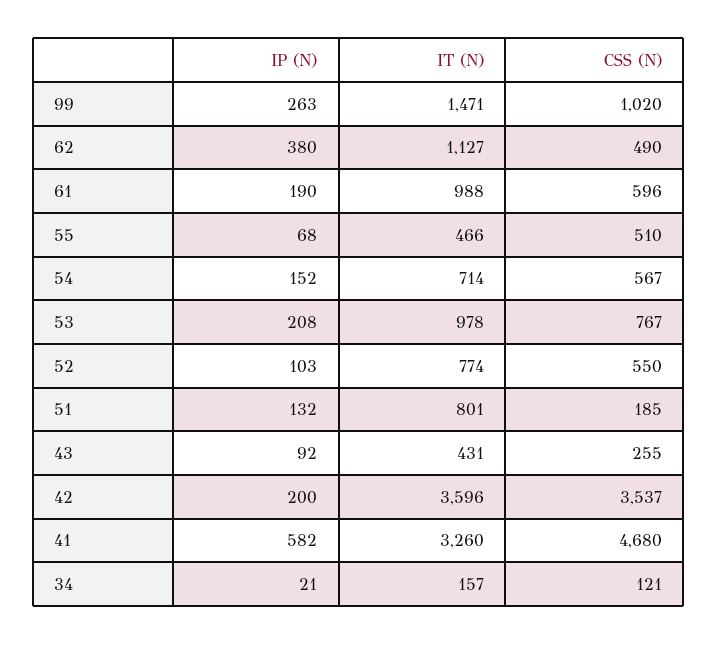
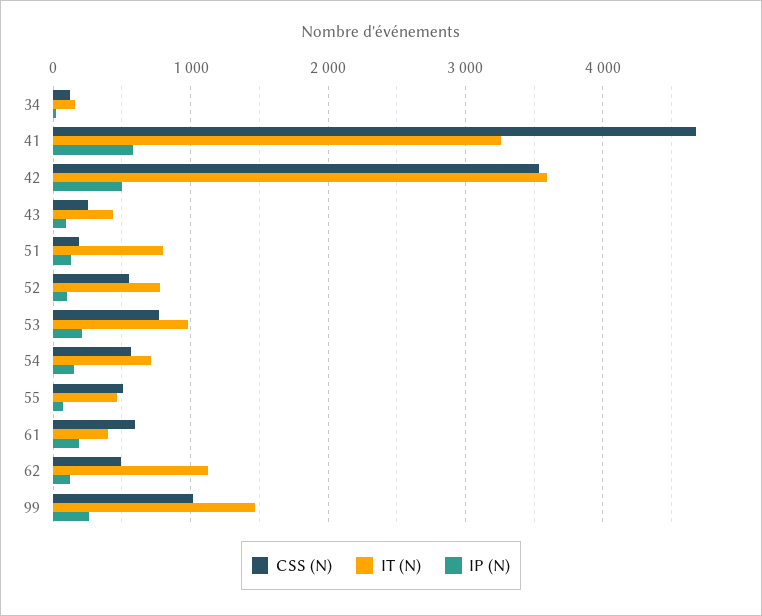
  {
    "IP (N)": {
      "99": 263,
-     "62": 380,
+     "62": 100,
      "61": 190,
      "55": 68,
      "54": 152,
      "53": 208,
      "52": 103,
      "51": 132,
      "43": 92,
-     "42": 200,
+     "42": 500,
      "41": 582,
      "34": 21
    },
    "IT (N)": {
      "99": 1471,
      "62": 1127,
-     "61": 988,
+     "61": 400,
      "55": 466,
      "54": 714,
      "53": 978,
      "52": 774,
      "51": 801,
      "43": 431,
      "42": 3596,
      "41": 3260,
      "34": 157
    },
    "CSS (N)": {
      "99": 1020,
      "62": 490,
      "61": 596,
      "55": 510,
      "54": 567,
      "53": 767,
      "52": 550,
      "51": 185,
      "43": 255,
      "42": 3537,
      "41": 4680,
      "34": 121
    }
  }

